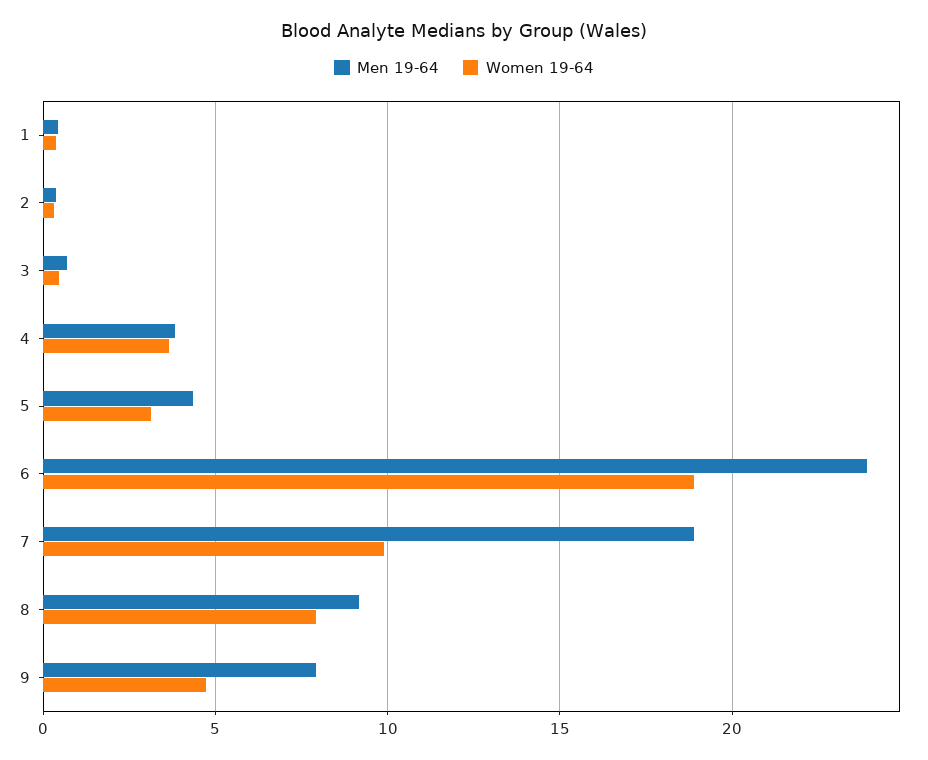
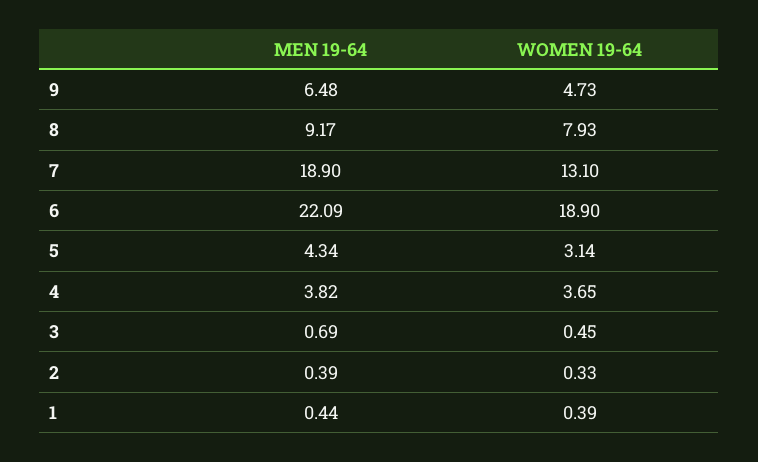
  {
    "Men 19-64": {
      "1": 0.44,
      "2": 0.39,
      "3": 0.69,
      "4": 3.82,
      "5": 4.34,
-     "6": 24,
+     "6": 22.09,
      "7": 18.9,
      "8": 9.17,
-     "9": 8
+     "9": 6.48
    },
    "Women 19-64": {
      "1": 0.39,
      "2": 0.33,
      "3": 0.45,
      "4": 3.65,
      "5": 3.14,
      "6": 18.9,
-     "7": 10,
+     "7": 13.1,
      "8": 7.93,
      "9": 4.73
    }
  }

